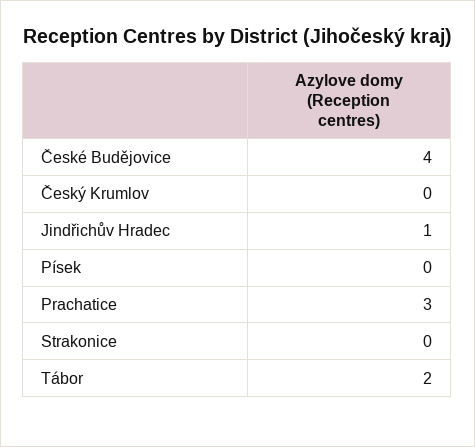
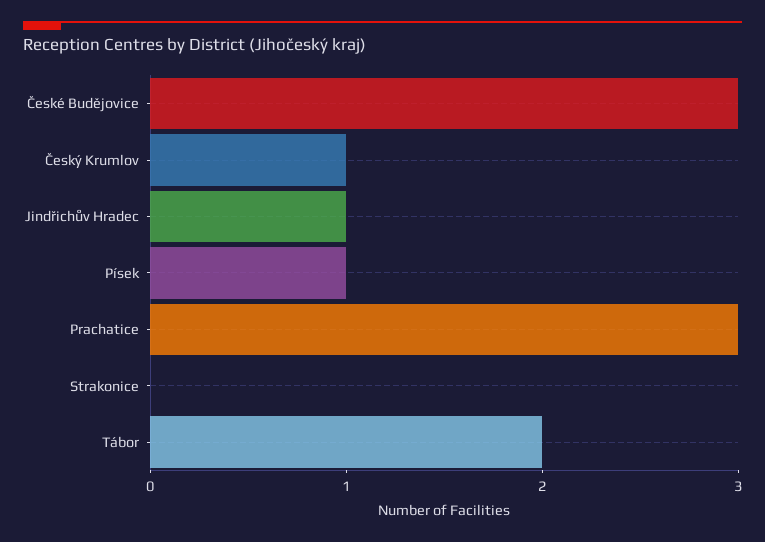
  {
-   "České Budějovice": 4,
+   "České Budějovice": 3,
-   "Český Krumlov": 0,
+   "Český Krumlov": 1,
    "Jindřichův Hradec": 1,
-   "Písek": 0,
+   "Písek": 1,
    "Prachatice": 3,
    "Strakonice": 0,
    "Tábor": 2
  }

